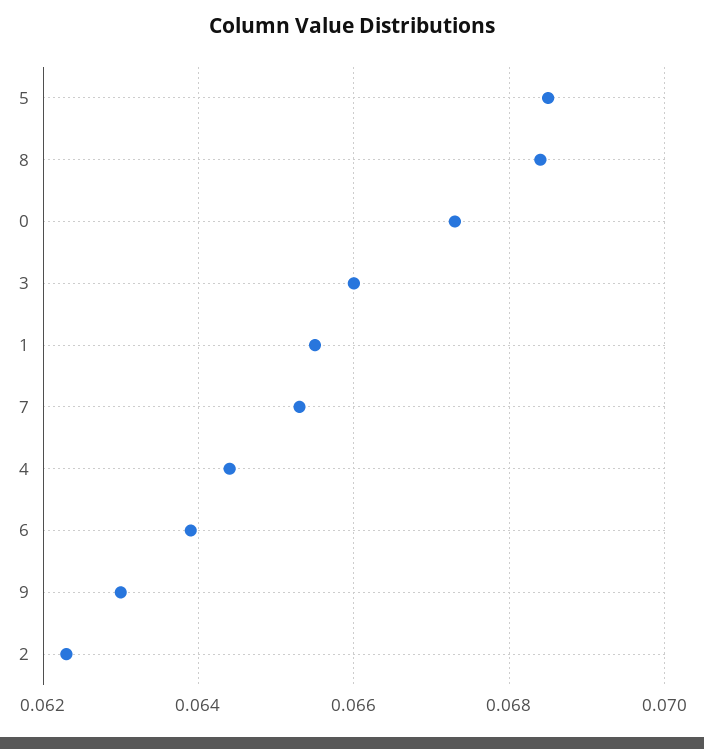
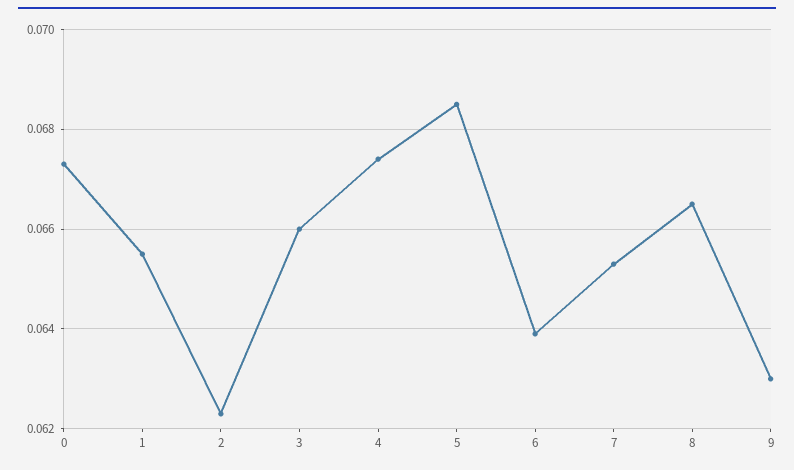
  {
    "5": 0.0685,
-   "8": 0.0685,
+   "8": 0.0665,
    "0": 0.0675,
    "3": 0.066,
    "1": 0.0655,
    "7": 0.0655,
-   "4": 0.0645,
+   "4": 0.0675,
    "6": 0.064,
    "9": 0.063,
    "2": 0.0625
  }

